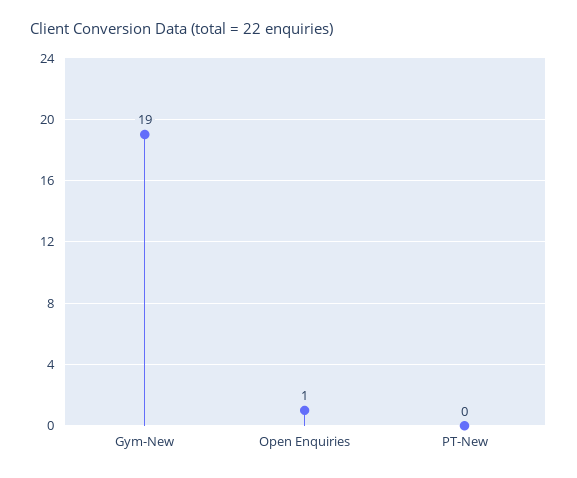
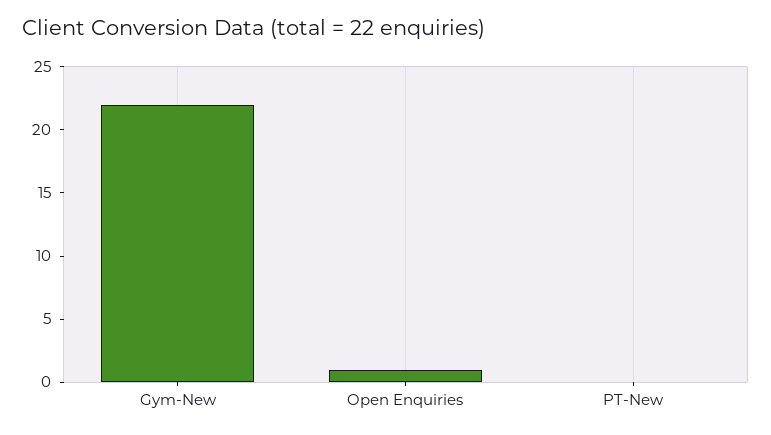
  {
-   "Gym-New": 19,
+   "Gym-New": 22,
    "Open Enquiries": 1,
    "PT-New": 0
  }

